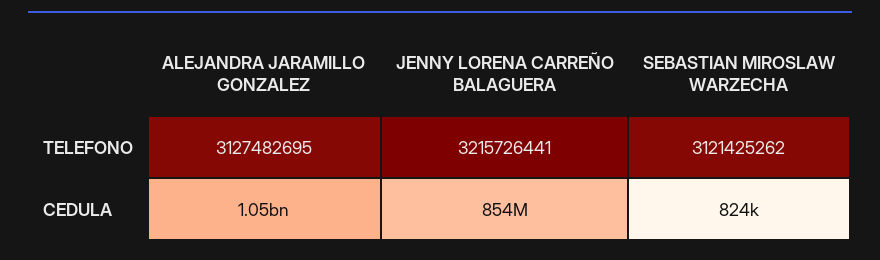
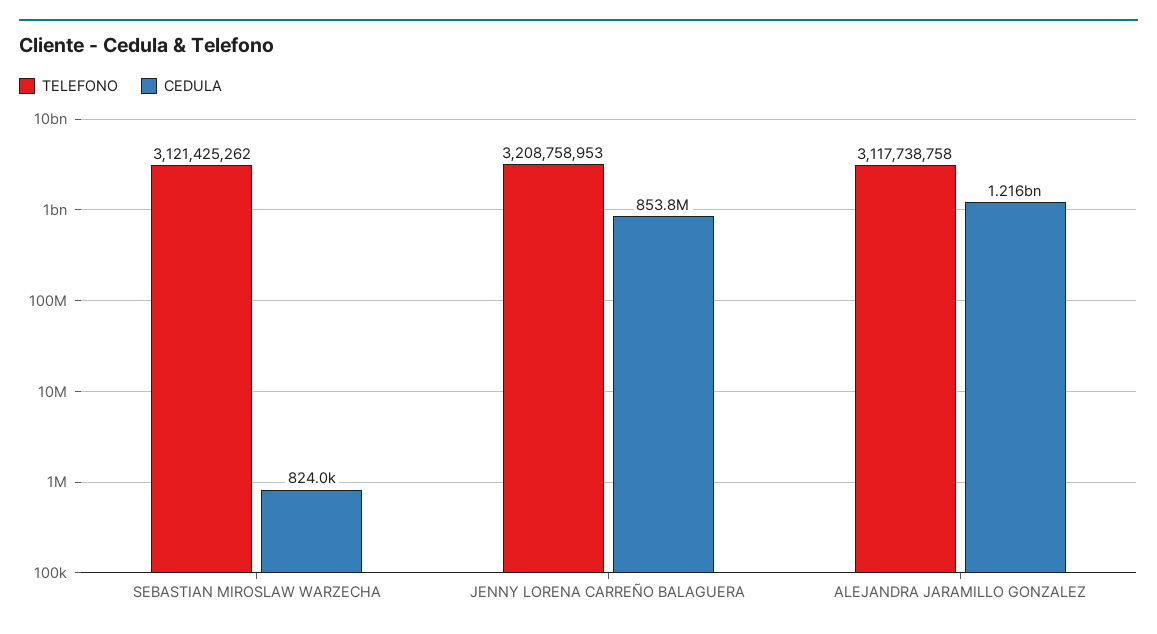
  {
    "TELEFONO": {
-     "ALEJANDRA JARAMILLO GONZALEZ": 3127482695,
+     "ALEJANDRA JARAMILLO GONZALEZ": 3117738758,
-     "JENNY LORENA CARREÑO BALAGUERA": 3215726441,
+     "JENNY LORENA CARREÑO BALAGUERA": 3208758953,
      "SEBASTIAN MIROSLAW WARZECHA": 3121425262
    },
    "CEDULA": {
-     "ALEJANDRA JARAMILLO GONZALEZ": 1050000000,
+     "ALEJANDRA JARAMILLO GONZALEZ": 1216000000,
      "JENNY LORENA CARREÑO BALAGUERA": 853800000,
      "SEBASTIAN MIROSLAW WARZECHA": 824000
    }
  }

